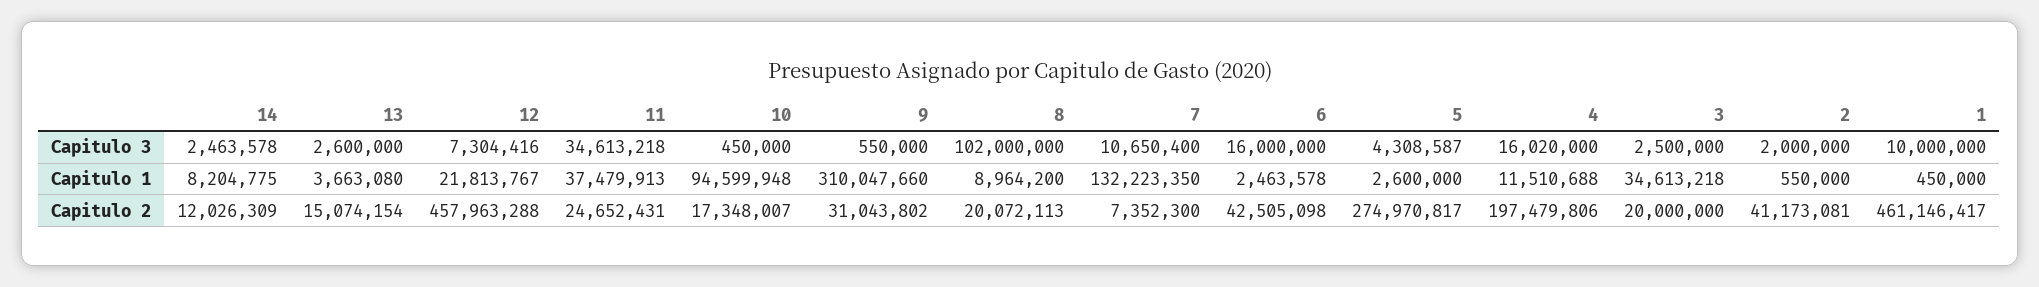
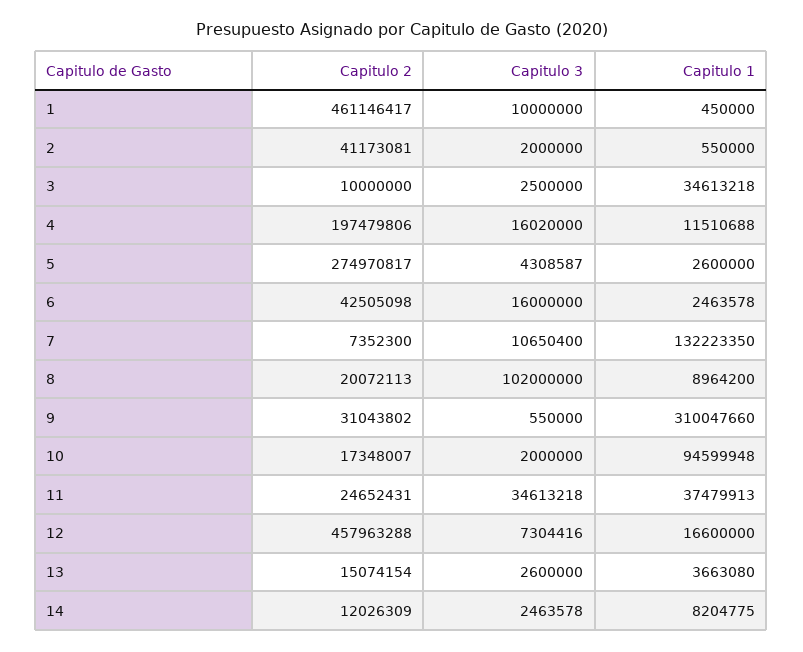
  {
    "14": {
      "Capitulo 3": 2463578,
      "Capitulo 1": 8204775,
      "Capitulo 2": 12026309
    },
    "13": {
      "Capitulo 3": 2600000,
      "Capitulo 1": 3663080,
      "Capitulo 2": 15074154
    },
    "12": {
      "Capitulo 3": 7304416,
-     "Capitulo 1": 21813767,
+     "Capitulo 1": 16600000,
      "Capitulo 2": 457963288
    },
    "11": {
      "Capitulo 3": 34613218,
      "Capitulo 1": 37479913,
      "Capitulo 2": 24652431
    },
    "10": {
-     "Capitulo 3": 450000,
+     "Capitulo 3": 2000000,
      "Capitulo 1": 94599948,
      "Capitulo 2": 17348007
    },
    "9": {
      "Capitulo 3": 550000,
      "Capitulo 1": 310047660,
      "Capitulo 2": 31043802
    },
    "8": {
      "Capitulo 3": 102000000,
      "Capitulo 1": 8964200,
      "Capitulo 2": 20072113
    },
    "7": {
      "Capitulo 3": 10650400,
      "Capitulo 1": 132223350,
      "Capitulo 2": 7352300
    },
    "6": {
      "Capitulo 3": 16000000,
      "Capitulo 1": 2463578,
      "Capitulo 2": 42505098
    },
    "5": {
      "Capitulo 3": 4308587,
      "Capitulo 1": 2600000,
      "Capitulo 2": 274970817
    },
    "4": {
      "Capitulo 3": 16020000,
      "Capitulo 1": 11510688,
      "Capitulo 2": 197479806
    },
    "3": {
      "Capitulo 3": 2500000,
      "Capitulo 1": 34613218,
-     "Capitulo 2": 20000000
+     "Capitulo 2": 10000000
    },
    "2": {
      "Capitulo 3": 2000000,
      "Capitulo 1": 550000,
      "Capitulo 2": 41173081
    },
    "1": {
      "Capitulo 3": 10000000,
      "Capitulo 1": 450000,
      "Capitulo 2": 461146417
    }
  }

